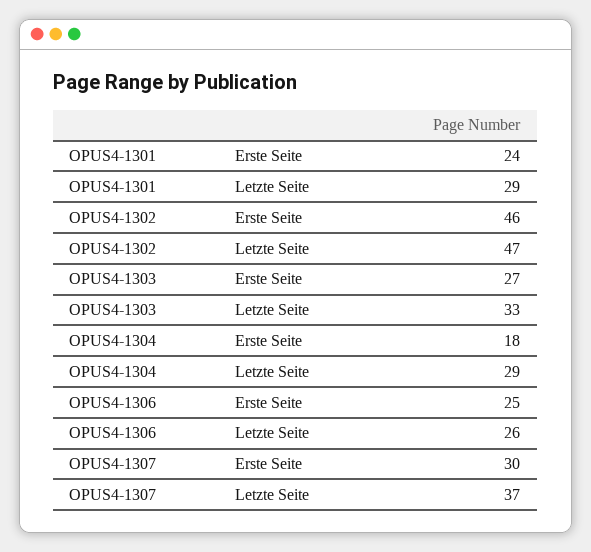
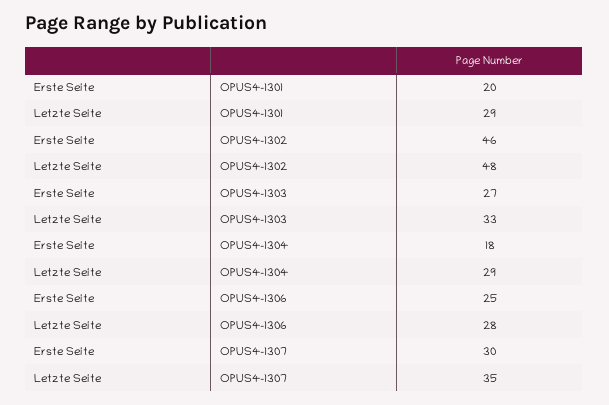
  {
    "OPUS4-1301": {
-     "Erste Seite": 24,
+     "Erste Seite": 20,
      "Letzte Seite": 29
    },
    "OPUS4-1302": {
      "Erste Seite": 46,
-     "Letzte Seite": 47
+     "Letzte Seite": 48
    },
    "OPUS4-1303": {
      "Erste Seite": 27,
      "Letzte Seite": 33
    },
    "OPUS4-1304": {
      "Erste Seite": 18,
      "Letzte Seite": 29
    },
    "OPUS4-1306": {
      "Erste Seite": 25,
-     "Letzte Seite": 26
+     "Letzte Seite": 28
    },
    "OPUS4-1307": {
      "Erste Seite": 30,
-     "Letzte Seite": 37
+     "Letzte Seite": 35
    }
  }

